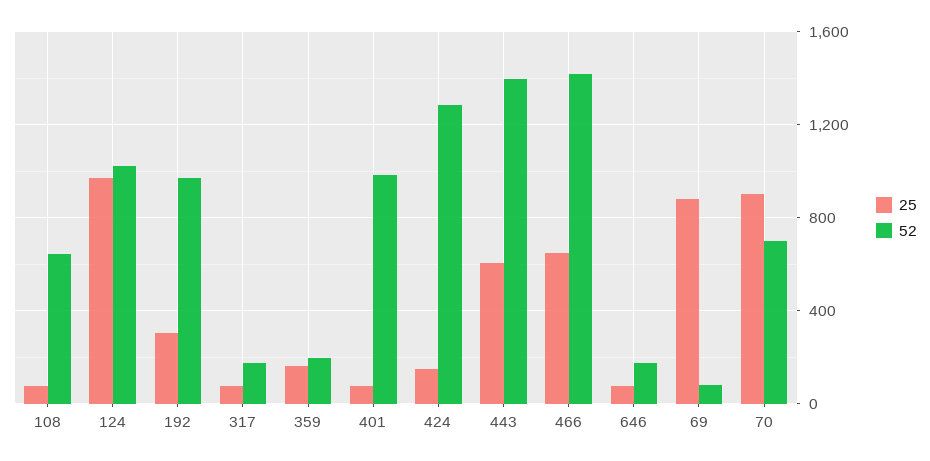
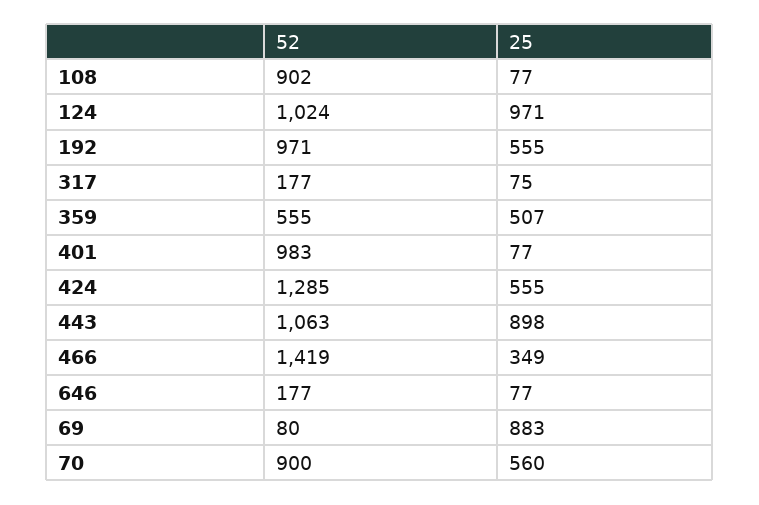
  {
    "25": {
      "108": 77,
      "124": 971,
-     "192": 300,
+     "192": 555,
      "317": 75,
-     "359": 150,
+     "359": 507,
      "401": 77,
-     "424": 150,
+     "424": 555,
-     "443": 600,
+     "443": 898,
-     "466": 650,
+     "466": 349,
      "646": 77,
      "69": 883,
-     "70": 900
+     "70": 560
    },
    "52": {
-     "108": 650,
+     "108": 902,
      "124": 1024,
      "192": 971,
      "317": 177,
-     "359": 200,
+     "359": 555,
      "401": 983,
      "424": 1285,
-     "443": 1400,
+     "443": 1063,
      "466": 1419,
      "646": 177,
      "69": 80,
-     "70": 700
+     "70": 900
    }
  }

